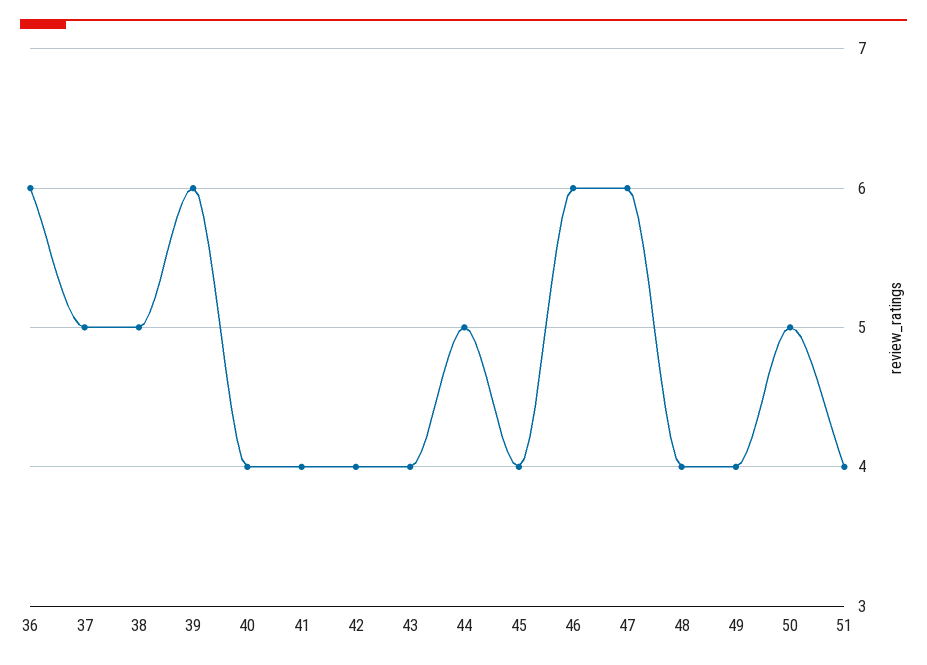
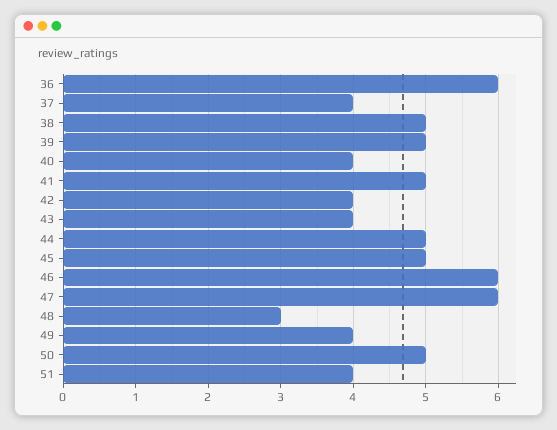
  {
    "36": 6,
-   "37": 5,
+   "37": 4,
    "38": 5,
-   "39": 6,
+   "39": 5,
    "40": 4,
-   "41": 4,
+   "41": 5,
    "42": 4,
    "43": 4,
    "44": 5,
-   "45": 4,
+   "45": 5,
    "46": 6,
    "47": 6,
-   "48": 4,
+   "48": 3,
    "49": 4,
    "50": 5,
    "51": 4
  }

